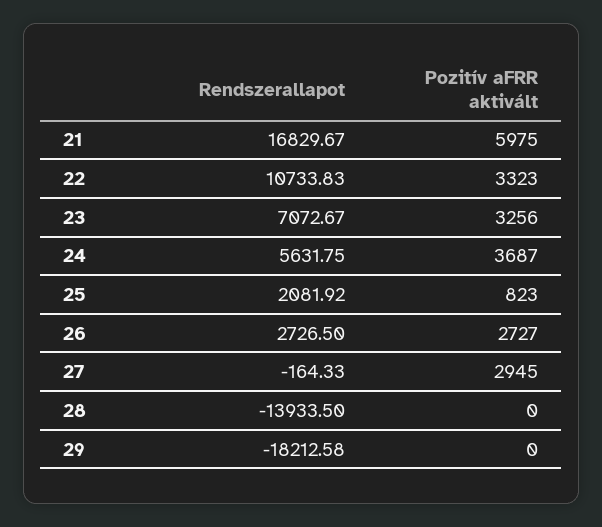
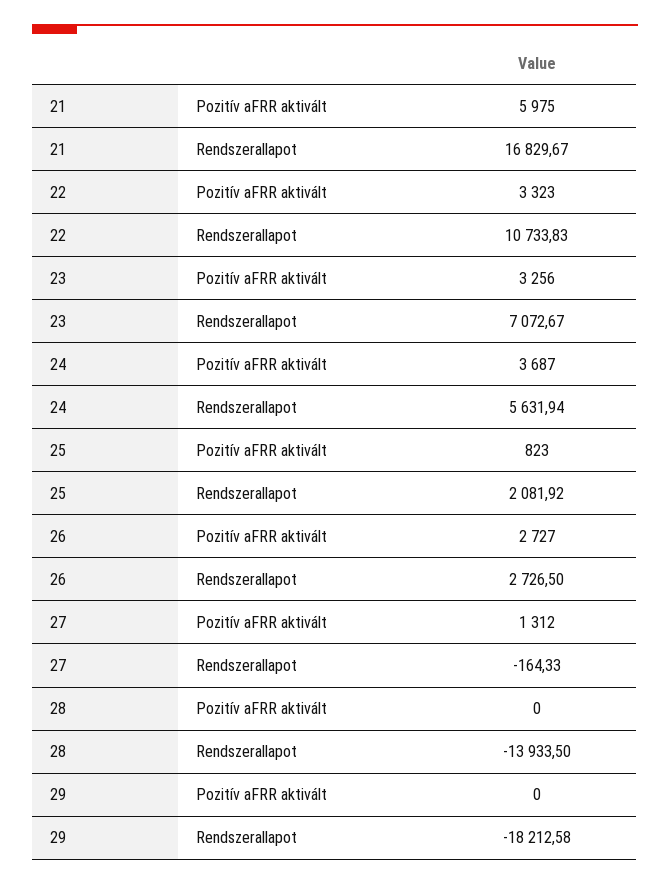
  {
    "Rendszerallapot": {
      "21": 16829.67,
      "22": 10733.83,
      "23": 7072.67,
-     "24": 5631.75,
+     "24": 5631.94,
      "25": 2081.92,
      "26": 2726.5,
      "27": -164.33,
      "28": -13933.5,
      "29": -18212.58
    },
    "Pozitív aFRR aktivált": {
      "21": 5975,
      "22": 3323,
      "23": 3256,
      "24": 3687,
      "25": 823,
      "26": 2727,
-     "27": 2945,
+     "27": 1312,
      "28": 0,
      "29": 0
    }
  }

